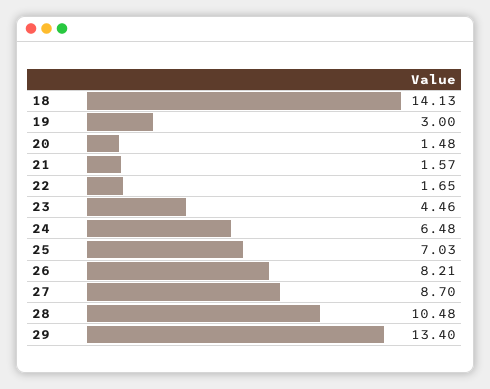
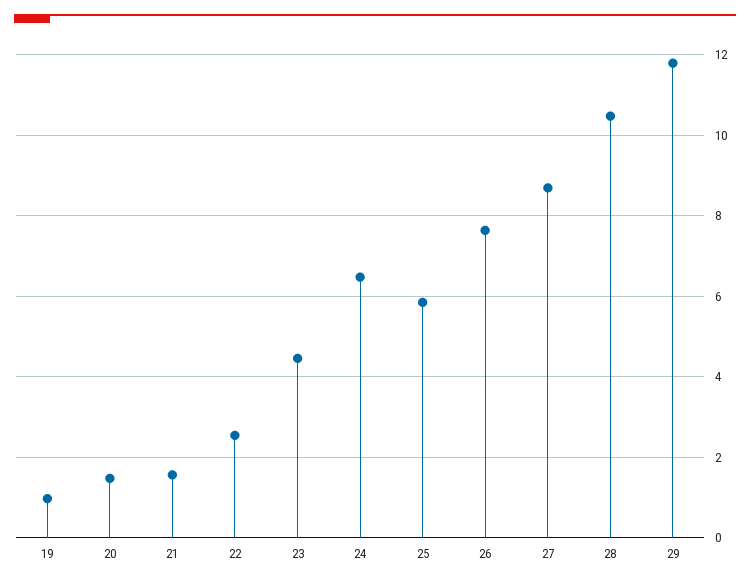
  {
-   "18": 14.13,
-   "19": 3,
+   "19": 1,
    "20": 1.48,
    "21": 1.57,
-   "22": 1.65,
+   "22": 2.6,
    "23": 4.46,
    "24": 6.48,
-   "25": 7.03,
+   "25": 5.8,
-   "26": 8.21,
+   "26": 7.6,
    "27": 8.7,
    "28": 10.48,
-   "29": 13.4
+   "29": 11.8
  }

